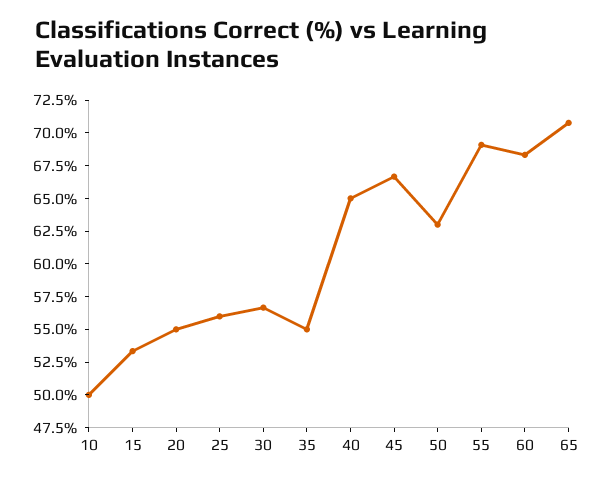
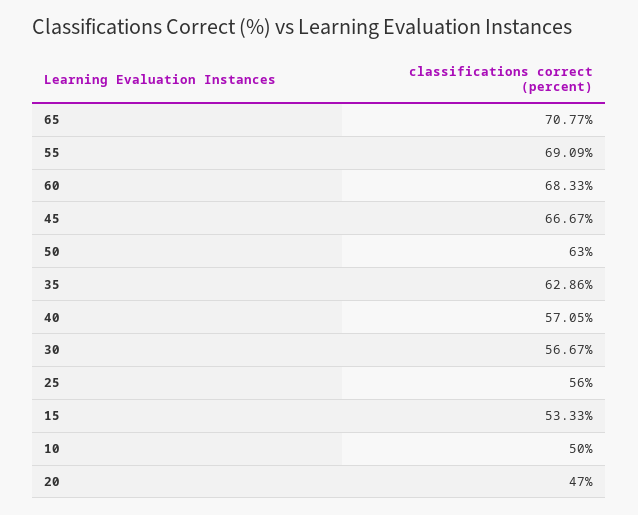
  {
    "10": 50,
    "15": 53.33,
-   "20": 55,
+   "20": 47,
    "25": 56,
    "30": 56.67,
-   "35": 55,
+   "35": 62.86,
-   "40": 65,
+   "40": 57.05,
    "45": 66.67,
    "50": 63,
    "55": 69.09,
    "60": 68.33,
    "65": 70.77
  }

